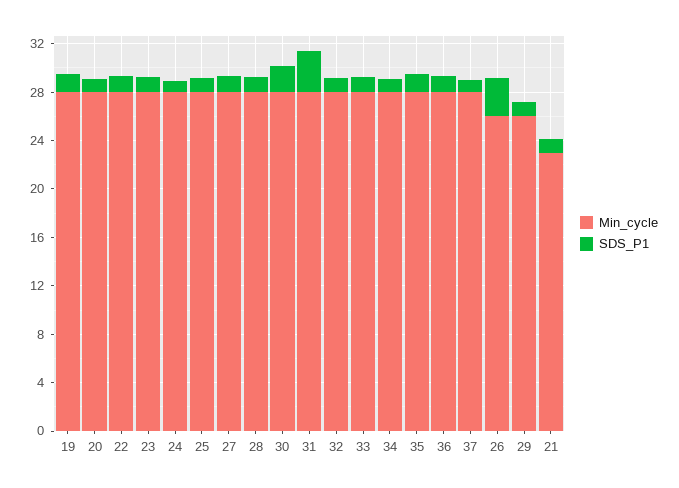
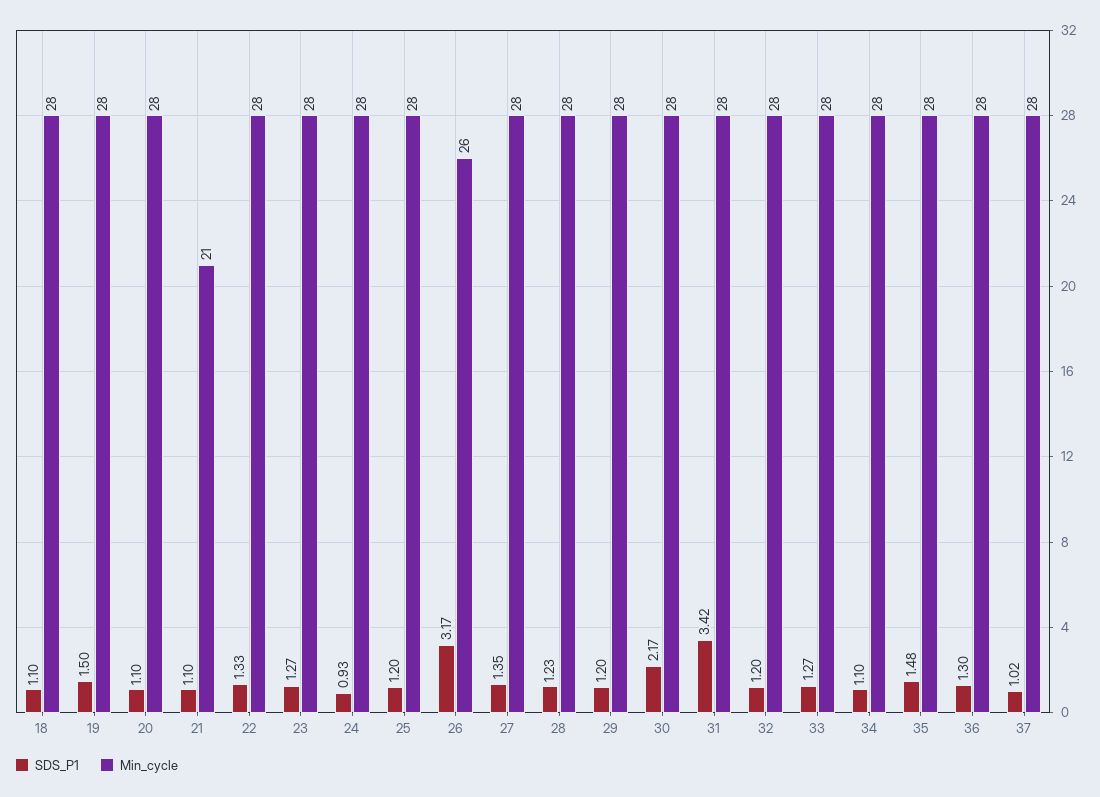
  {
    "Min_cycle": {
      "19": 28,
      "20": 28,
      "22": 28,
      "23": 28,
      "24": 28,
      "25": 28,
      "27": 28,
      "28": 28,
      "30": 28,
      "31": 28,
      "32": 28,
      "33": 28,
      "34": 28,
      "35": 28,
      "36": 28,
      "37": 28,
      "26": 26,
-     "29": 26,
+     "29": 28,
-     "21": 23
+     "21": 21,
+     "18": 28
    },
    "SDS_P1": {
      "19": 1.5,
      "20": 1.1,
      "22": 1.33,
      "23": 1.27,
      "24": 0.93,
      "25": 1.2,
      "27": 1.35,
      "28": 1.23,
      "30": 2.17,
      "31": 3.42,
      "32": 1.2,
      "33": 1.27,
      "34": 1.1,
      "35": 1.48,
      "36": 1.3,
      "37": 1.02,
      "26": 3.17,
      "29": 1.2,
-     "21": 1.1
+     "21": 1.1,
+     "18": 1.1
    }
  }

